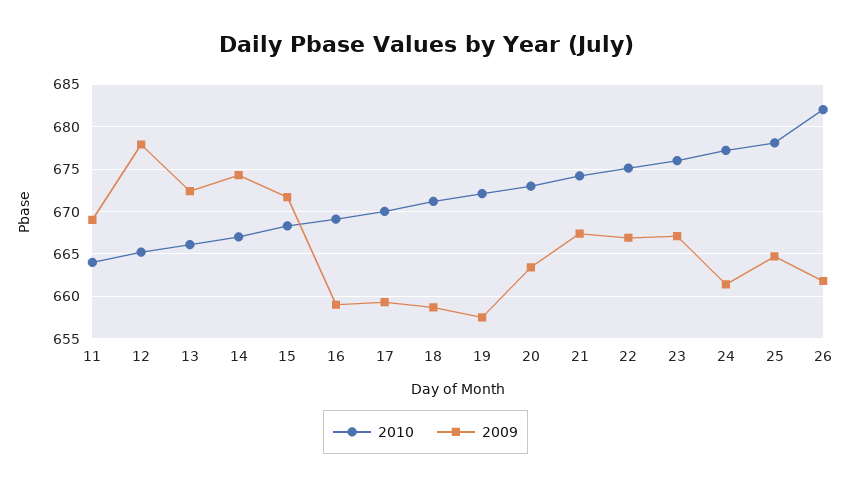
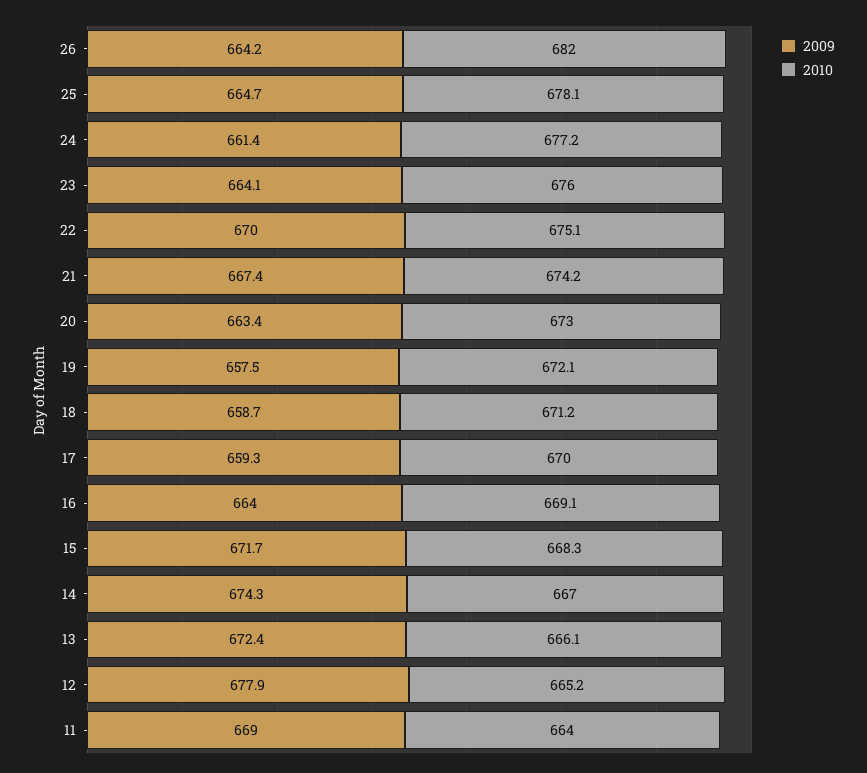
  {
    "2010": {
      "11": 664,
      "12": 665.2,
      "13": 666.1,
      "14": 667,
      "15": 668.3,
      "16": 669.1,
      "17": 670,
      "18": 671.2,
      "19": 672.1,
      "20": 673,
      "21": 674.2,
      "22": 675.1,
      "23": 676,
      "24": 677.2,
      "25": 678.1,
      "26": 682
    },
    "2009": {
      "11": 669,
      "12": 677.9,
      "13": 672.4,
      "14": 674.3,
      "15": 671.7,
-     "16": 659,
+     "16": 664,
      "17": 659.3,
      "18": 658.7,
      "19": 657.5,
      "20": 663.4,
      "21": 667.4,
-     "22": 667,
+     "22": 670,
-     "23": 667,
+     "23": 664.1,
      "24": 661.4,
      "25": 664.7,
-     "26": 662
+     "26": 664.2
    }
  }

